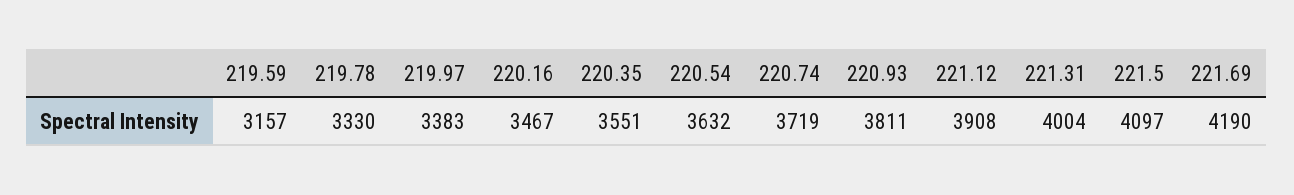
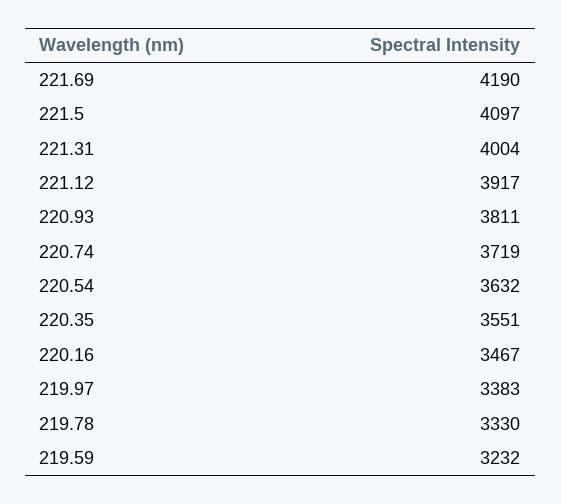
  {
-   "219.59": 3157,
+   "219.59": 3232,
    "219.78": 3330,
    "219.97": 3383,
    "220.16": 3467,
    "220.35": 3551,
    "220.54": 3632,
    "220.74": 3719,
    "220.93": 3811,
-   "221.12": 3908,
+   "221.12": 3917,
    "221.31": 4004,
    "221.5": 4097,
    "221.69": 4190
  }

